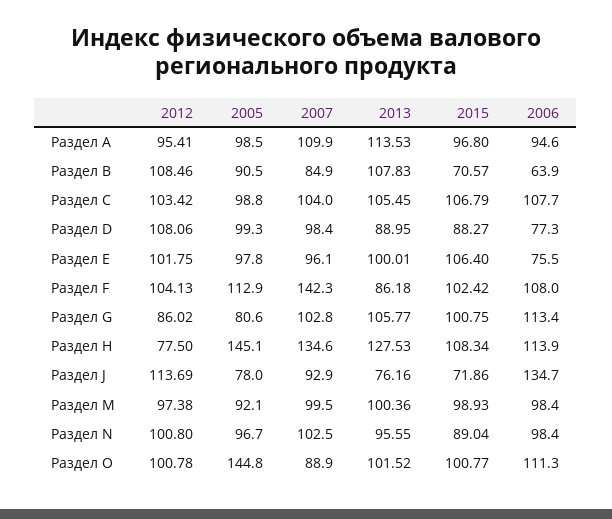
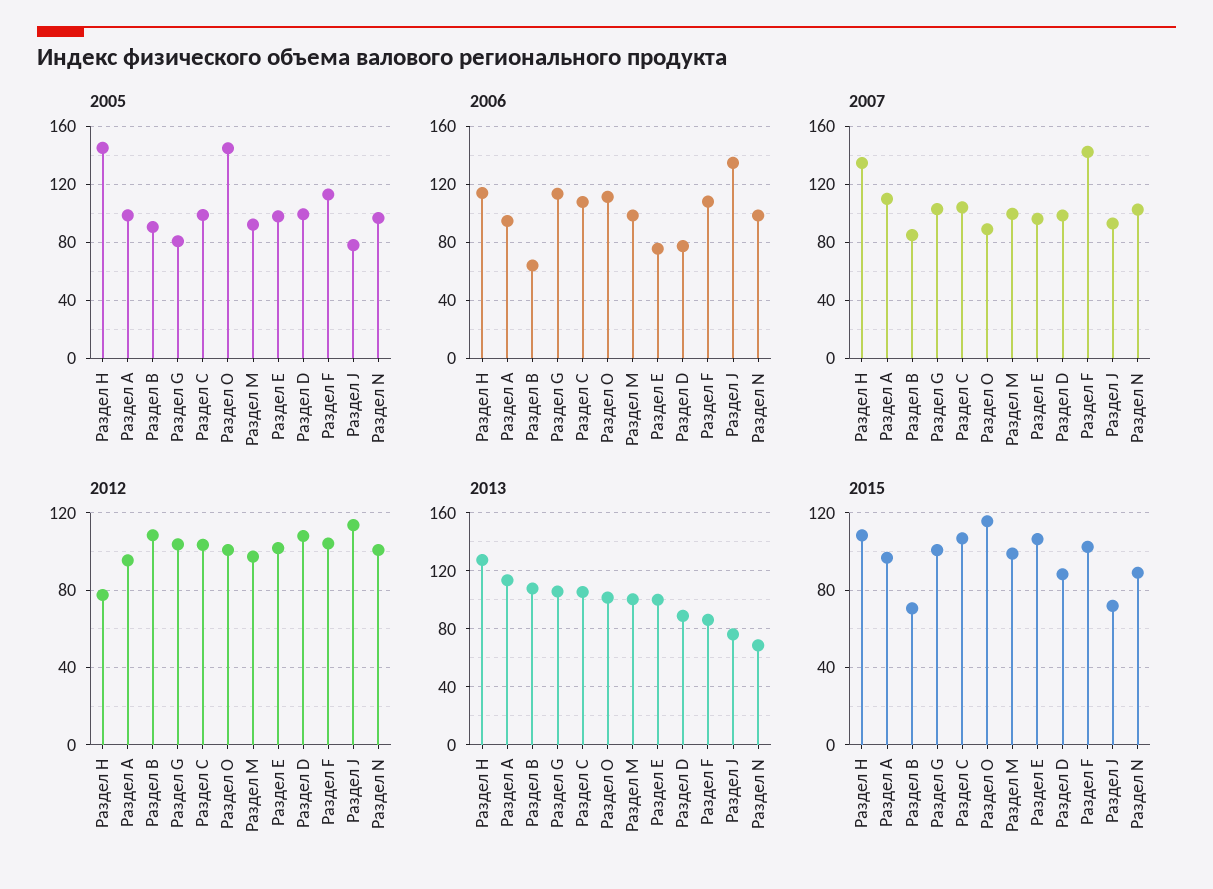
  {
    "2012": {
      "Раздел A": 95.41,
      "Раздел B": 108.46,
      "Раздел C": 103.42,
      "Раздел D": 108.06,
      "Раздел E": 101.75,
      "Раздел F": 104.13,
-     "Раздел G": 86.02,
+     "Раздел G": 105,
      "Раздел H": 77.5,
      "Раздел J": 113.69,
      "Раздел M": 97.38,
      "Раздел N": 100.8,
      "Раздел O": 100.78
    },
    "2005": {
      "Раздел A": 98.5,
      "Раздел B": 90.5,
      "Раздел C": 98.8,
      "Раздел D": 99.3,
      "Раздел E": 97.8,
      "Раздел F": 112.9,
      "Раздел G": 80.6,
      "Раздел H": 145.1,
      "Раздел J": 78,
      "Раздел M": 92.1,
      "Раздел N": 96.7,
      "Раздел O": 144.8
    },
    "2007": {
      "Раздел A": 109.9,
      "Раздел B": 84.9,
      "Раздел C": 104,
      "Раздел D": 98.4,
      "Раздел E": 96.1,
      "Раздел F": 142.3,
      "Раздел G": 102.8,
      "Раздел H": 134.6,
      "Раздел J": 92.9,
      "Раздел M": 99.5,
      "Раздел N": 102.5,
      "Раздел O": 88.9
    },
    "2013": {
      "Раздел A": 113.53,
      "Раздел B": 107.83,
      "Раздел C": 105.45,
      "Раздел D": 88.95,
      "Раздел E": 100.01,
      "Раздел F": 86.18,
      "Раздел G": 105.77,
      "Раздел H": 127.53,
      "Раздел J": 76.16,
      "Раздел M": 100.36,
-     "Раздел N": 95.55,
+     "Раздел N": 70,
      "Раздел O": 101.52
    },
    "2015": {
      "Раздел A": 96.8,
      "Раздел B": 70.57,
      "Раздел C": 106.79,
      "Раздел D": 88.27,
      "Раздел E": 106.4,
      "Раздел F": 102.42,
      "Раздел G": 100.75,
      "Раздел H": 108.34,
      "Раздел J": 71.86,
      "Раздел M": 98.93,
      "Раздел N": 89.04,
-     "Раздел O": 100.77
+     "Раздел O": 115
    },
    "2006": {
      "Раздел A": 94.6,
      "Раздел B": 63.9,
      "Раздел C": 107.7,
      "Раздел D": 77.3,
      "Раздел E": 75.5,
      "Раздел F": 108,
      "Раздел G": 113.4,
      "Раздел H": 113.9,
      "Раздел J": 134.7,
      "Раздел M": 98.4,
      "Раздел N": 98.4,
      "Раздел O": 111.3
    }
  }

